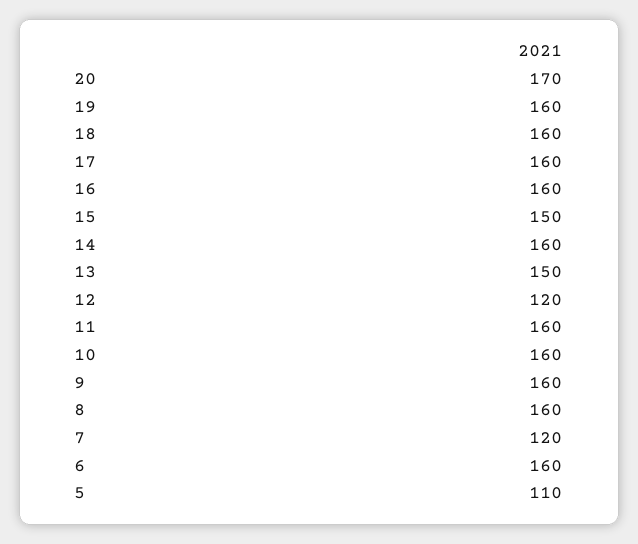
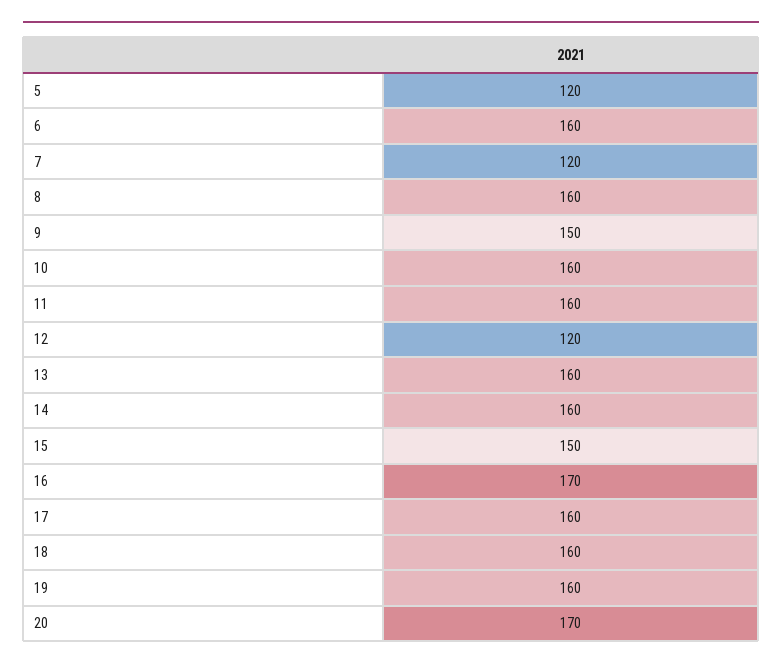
  {
    "20": 170,
    "19": 160,
    "18": 160,
    "17": 160,
-   "16": 160,
+   "16": 170,
    "15": 150,
    "14": 160,
-   "13": 150,
+   "13": 160,
    "12": 120,
    "11": 160,
    "10": 160,
-   "9": 160,
+   "9": 150,
    "8": 160,
    "7": 120,
    "6": 160,
-   "5": 110
+   "5": 120
  }

